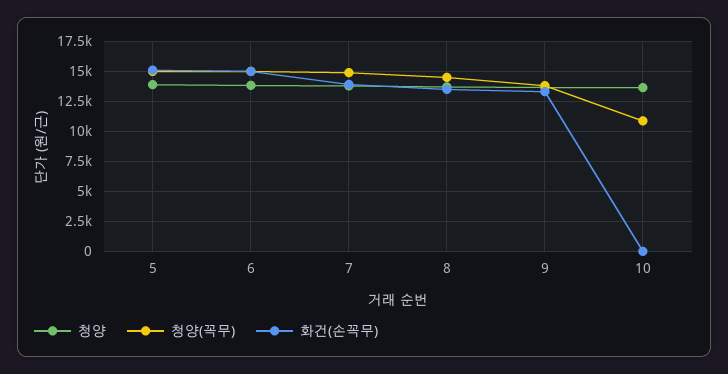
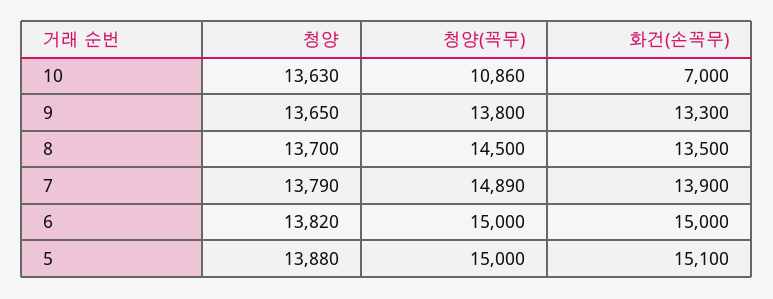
  {
    "청양": {
      "5": 13880,
      "6": 13820,
      "7": 13790,
      "8": 13700,
      "9": 13650,
      "10": 13630
    },
    "청양(꼭무)": {
      "5": 15000,
      "6": 15000,
      "7": 14890,
      "8": 14500,
      "9": 13800,
      "10": 10860
    },
    "화건(손꼭무)": {
      "5": 15100,
      "6": 15000,
      "7": 13900,
      "8": 13500,
      "9": 13300,
-     "10": 0
+     "10": 7000
    }
  }

